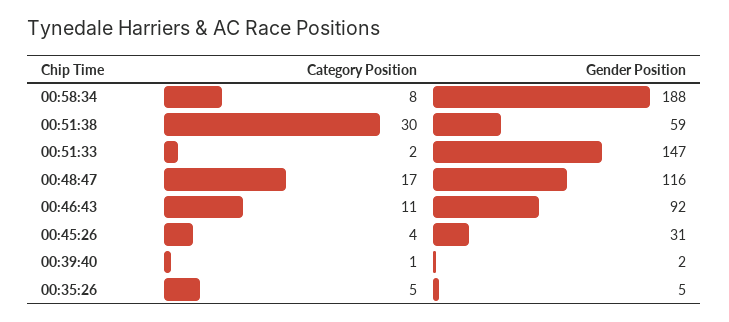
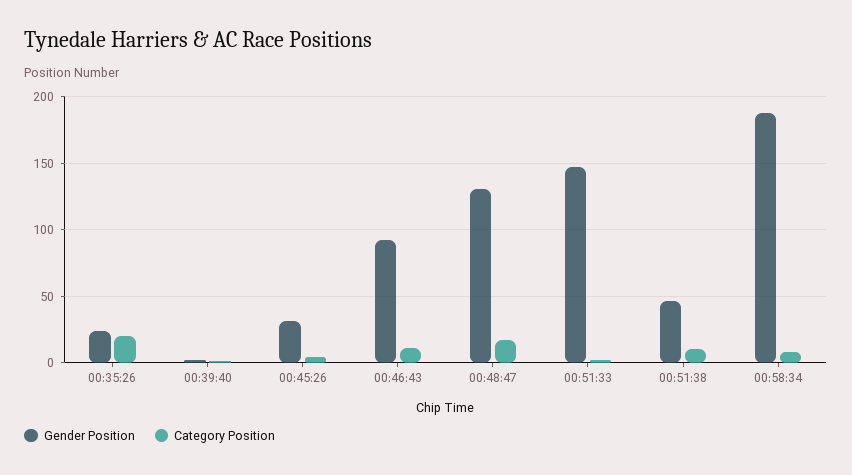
  {
    "Category Position": {
      "00:58:34": 8,
-     "00:51:38": 30,
+     "00:51:38": 10,
      "00:51:33": 2,
      "00:48:47": 17,
      "00:46:43": 11,
      "00:45:26": 4,
      "00:39:40": 1,
-     "00:35:26": 5
+     "00:35:26": 20
    },
    "Gender Position": {
      "00:58:34": 188,
-     "00:51:38": 59,
+     "00:51:38": 45,
      "00:51:33": 147,
-     "00:48:47": 116,
+     "00:48:47": 130,
      "00:46:43": 92,
      "00:45:26": 31,
      "00:39:40": 2,
-     "00:35:26": 5
+     "00:35:26": 25
    }
  }

